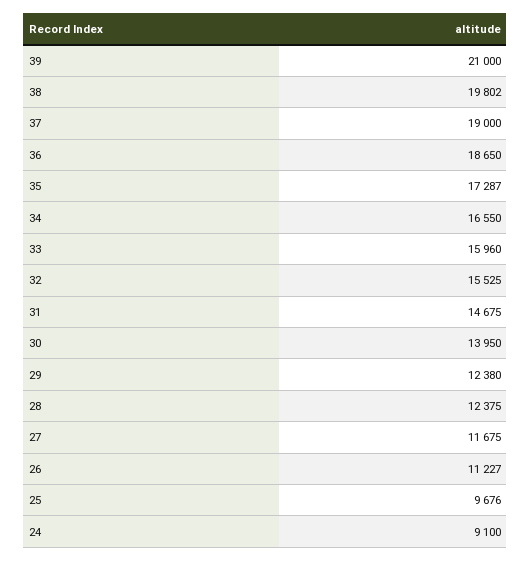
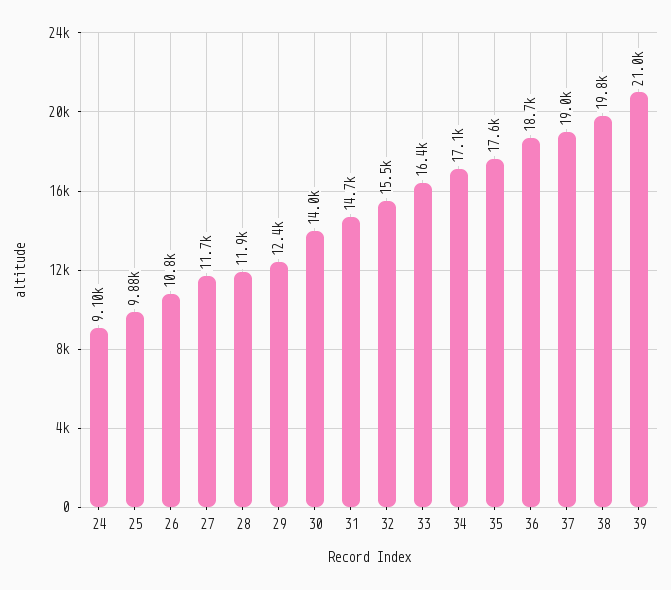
  {
    "39": 21000,
    "38": 19802,
    "37": 19000,
    "36": 18650,
-   "35": 17287,
+   "35": 17600,
-   "34": 16550,
+   "34": 17100,
-   "33": 15960,
+   "33": 16400,
    "32": 15525,
    "31": 14675,
    "30": 13950,
    "29": 12380,
-   "28": 12375,
+   "28": 11900,
    "27": 11675,
-   "26": 11227,
+   "26": 10800,
-   "25": 9676,
+   "25": 9880,
    "24": 9100
  }

